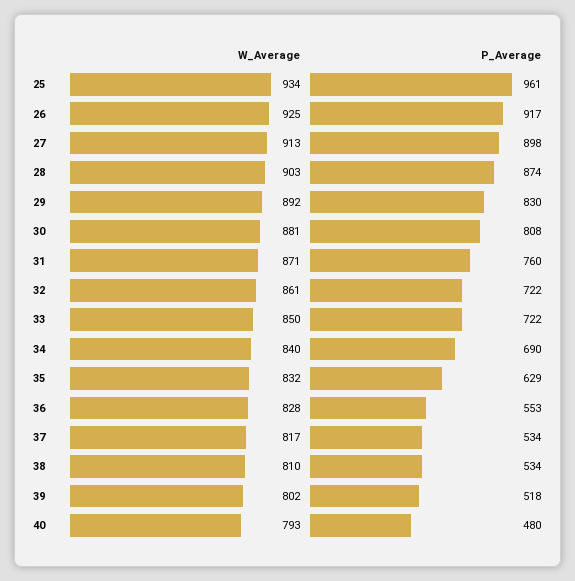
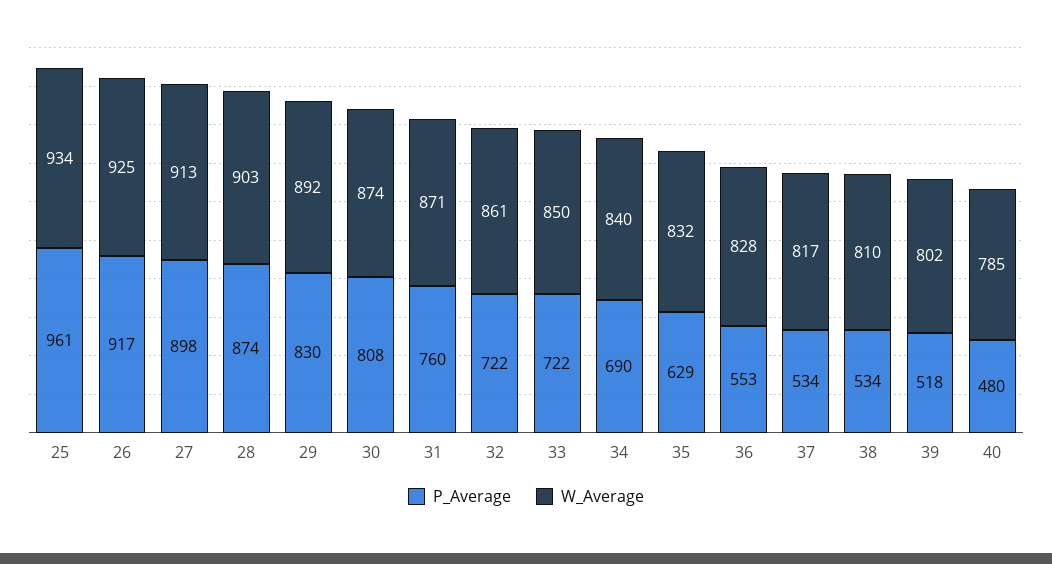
  {
    "W_Average": {
      "25": 934,
      "26": 925,
      "27": 913,
      "28": 903,
      "29": 892,
-     "30": 881,
+     "30": 874,
      "31": 871,
      "32": 861,
      "33": 850,
      "34": 840,
      "35": 832,
      "36": 828,
      "37": 817,
      "38": 810,
      "39": 802,
-     "40": 793
+     "40": 785
    },
    "P_Average": {
      "25": 961,
      "26": 917,
      "27": 898,
      "28": 874,
      "29": 830,
      "30": 808,
      "31": 760,
      "32": 722,
      "33": 722,
      "34": 690,
      "35": 629,
      "36": 553,
      "37": 534,
      "38": 534,
      "39": 518,
      "40": 480
    }
  }

